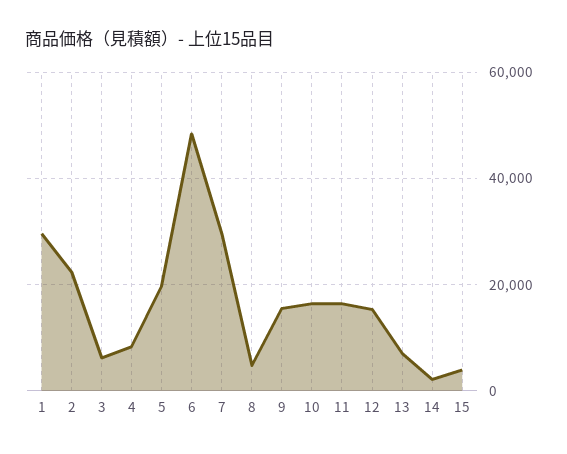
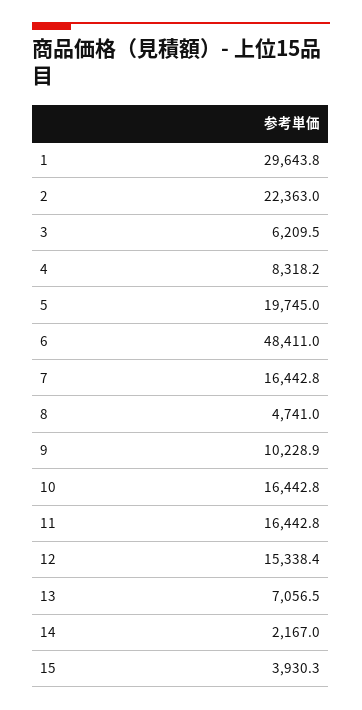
  {
    "1": 29643.8,
    "2": 22363,
    "3": 6209.5,
    "4": 8318.2,
    "5": 19745,
    "6": 48411,
-   "7": 30000,
+   "7": 16442.8,
    "8": 4741,
-   "9": 16000,
+   "9": 10228.9,
    "10": 16442.8,
    "11": 16442.8,
    "12": 15338.4,
    "13": 7056.5,
    "14": 2167,
    "15": 3930.3
  }

